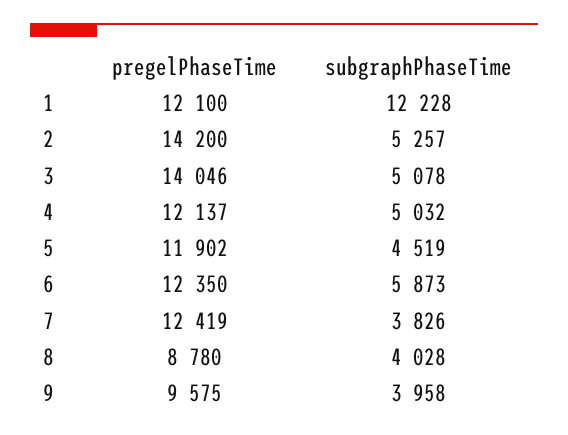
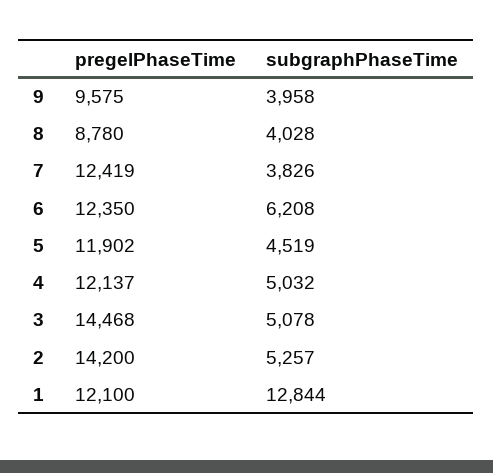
  {
    "pregelPhaseTime": {
      "1": 12100,
      "2": 14200,
-     "3": 14046,
+     "3": 14468,
      "4": 12137,
      "5": 11902,
      "6": 12350,
      "7": 12419,
      "8": 8780,
      "9": 9575
    },
    "subgraphPhaseTime": {
-     "1": 12228,
+     "1": 12844,
      "2": 5257,
      "3": 5078,
      "4": 5032,
      "5": 4519,
-     "6": 5873,
+     "6": 6208,
      "7": 3826,
      "8": 4028,
      "9": 3958
    }
  }

